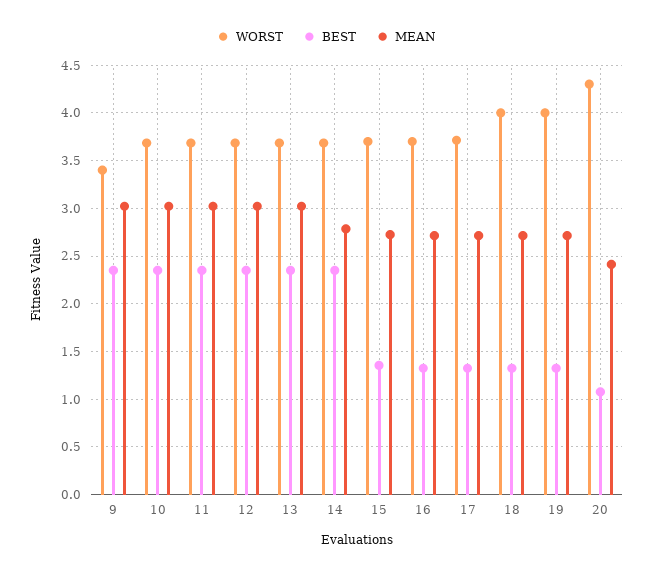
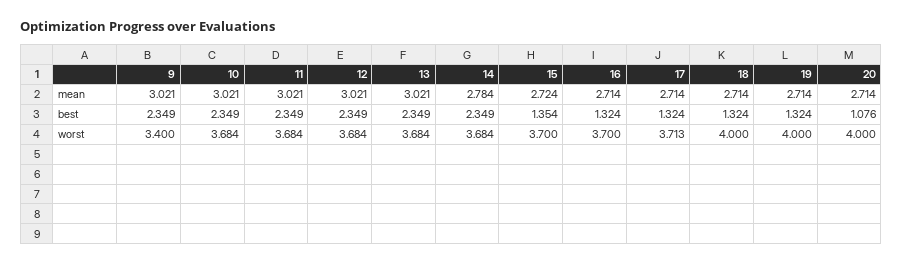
  {
    "WORST": {
      "9": 3.4,
      "10": 3.684,
      "11": 3.684,
      "12": 3.684,
      "13": 3.684,
      "14": 3.684,
      "15": 3.7,
      "16": 3.7,
      "17": 3.713,
      "18": 4,
      "19": 4,
-     "20": 4.3
+     "20": 4
    },
    "BEST": {
      "9": 2.349,
      "10": 2.349,
      "11": 2.349,
      "12": 2.349,
      "13": 2.349,
      "14": 2.349,
      "15": 1.354,
      "16": 1.324,
      "17": 1.324,
      "18": 1.324,
      "19": 1.324,
      "20": 1.076
    },
    "MEAN": {
      "9": 3.021,
      "10": 3.021,
      "11": 3.021,
      "12": 3.021,
      "13": 3.021,
      "14": 2.784,
      "15": 2.724,
      "16": 2.714,
      "17": 2.714,
      "18": 2.714,
      "19": 2.714,
-     "20": 2.4
+     "20": 2.714
    }
  }

